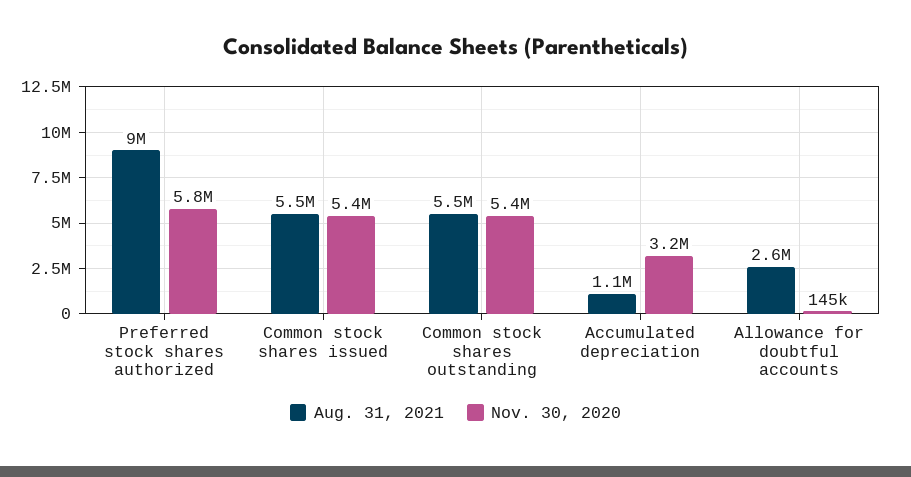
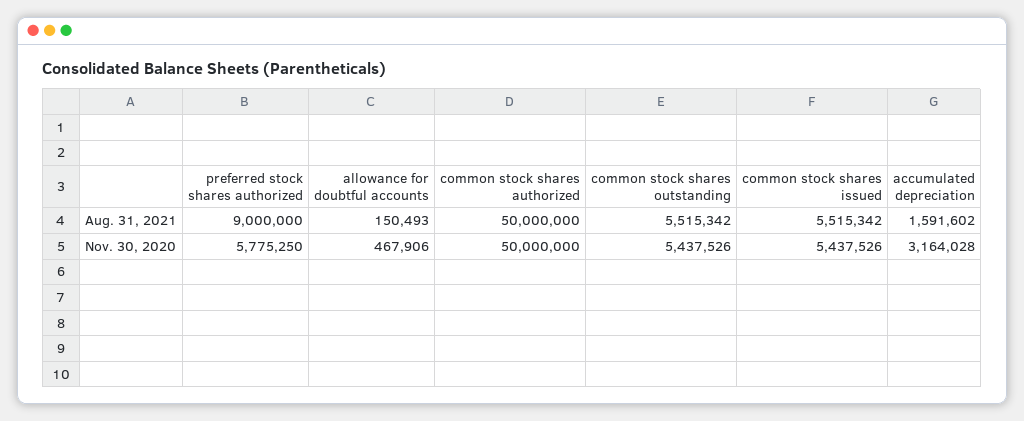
  {
    "Aug. 31, 2021": {
      "Preferred stock shares authorized": 9000000,
      "Common stock shares issued": 5515342,
      "Common stock shares outstanding": 5515342,
-     "Accumulated depreciation": 1100000,
+     "Accumulated depreciation": 1591602,
-     "Allowance for doubtful accounts": 2600000
+     "Allowance for doubtful accounts": 150493,
+     "common stock shares authorized": 50000000
    },
    "Nov. 30, 2020": {
      "Preferred stock shares authorized": 5775250,
      "Common stock shares issued": 5437526,
      "Common stock shares outstanding": 5437526,
      "Accumulated depreciation": 3164028,
-     "Allowance for doubtful accounts": 145000
+     "Allowance for doubtful accounts": 467906,
+     "common stock shares authorized": 50000000
    }
  }

